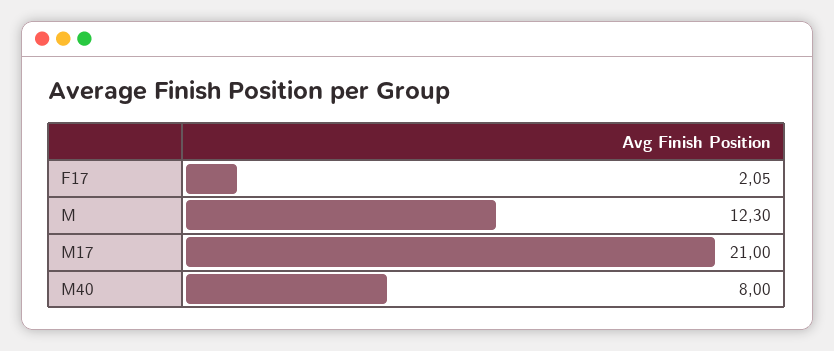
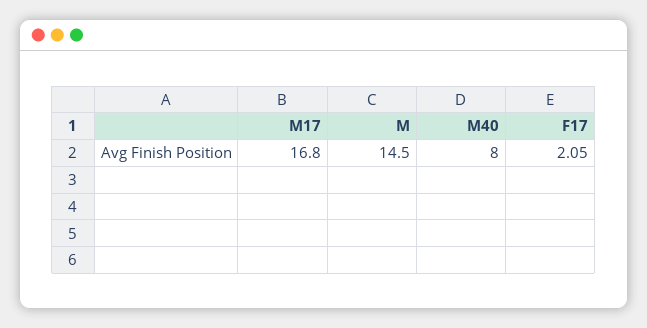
  {
    "F17": 2.05,
-   "M": 12.3,
+   "M": 14.5,
-   "M17": 21,
+   "M17": 16.8,
    "M40": 8
  }

